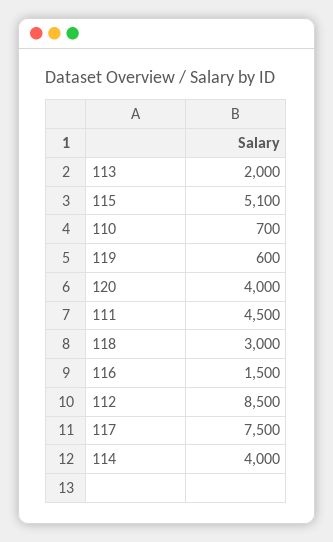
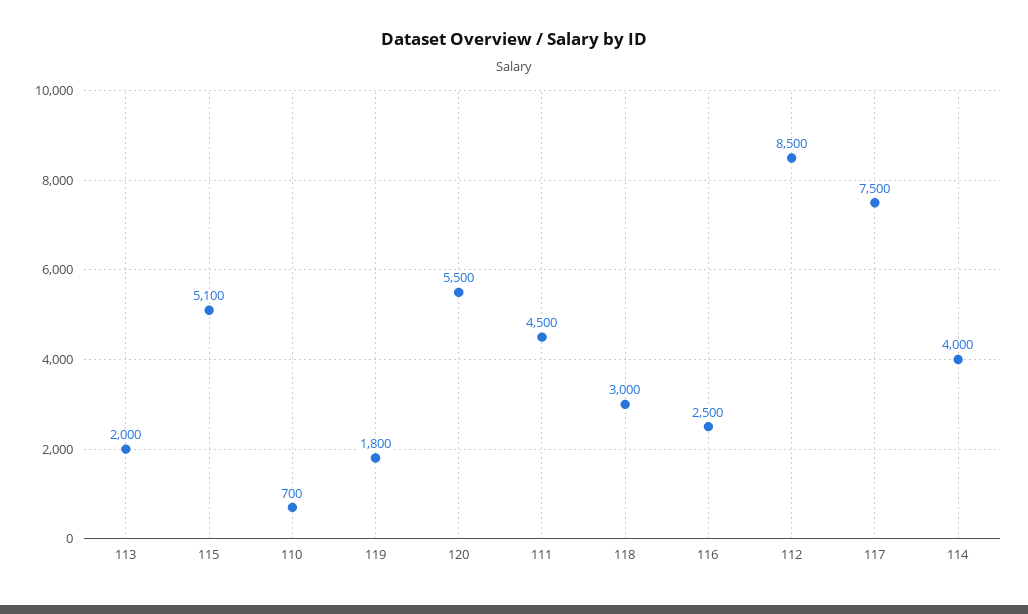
  {
    "113": 2000,
    "115": 5100,
    "110": 700,
-   "119": 600,
+   "119": 1800,
-   "120": 4000,
+   "120": 5500,
    "111": 4500,
    "118": 3000,
-   "116": 1500,
+   "116": 2500,
    "112": 8500,
    "117": 7500,
    "114": 4000
  }

